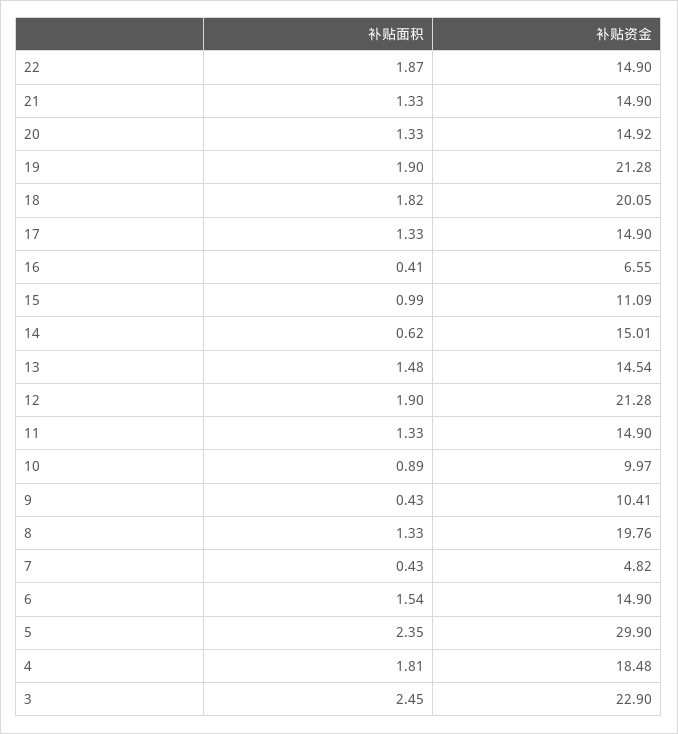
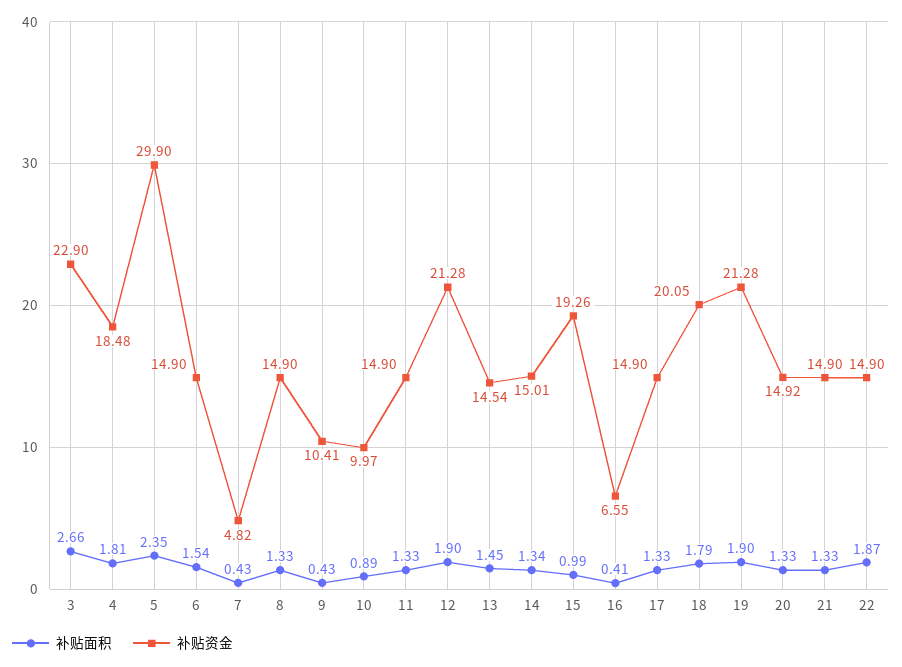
  {
    "补贴面积": {
      "22": 1.87,
      "21": 1.33,
      "20": 1.33,
      "19": 1.9,
-     "18": 1.82,
+     "18": 1.79,
      "17": 1.33,
      "16": 0.41,
      "15": 0.99,
-     "14": 0.62,
+     "14": 1.34,
-     "13": 1.48,
+     "13": 1.45,
      "12": 1.9,
      "11": 1.33,
      "10": 0.89,
      "9": 0.43,
      "8": 1.33,
      "7": 0.43,
      "6": 1.54,
      "5": 2.35,
      "4": 1.81,
-     "3": 2.45
+     "3": 2.66
    },
    "补贴资金": {
      "22": 14.9,
      "21": 14.9,
      "20": 14.92,
      "19": 21.28,
      "18": 20.05,
      "17": 14.9,
      "16": 6.55,
-     "15": 11.09,
+     "15": 19.26,
      "14": 15.01,
      "13": 14.54,
      "12": 21.28,
      "11": 14.9,
      "10": 9.97,
      "9": 10.41,
-     "8": 19.76,
+     "8": 14.9,
      "7": 4.82,
      "6": 14.9,
      "5": 29.9,
      "4": 18.48,
      "3": 22.9
    }
  }

